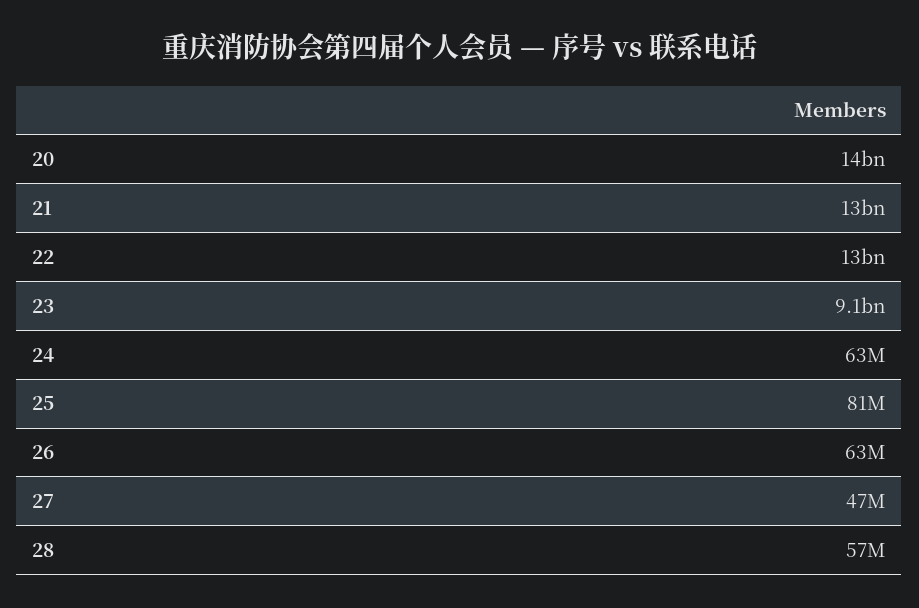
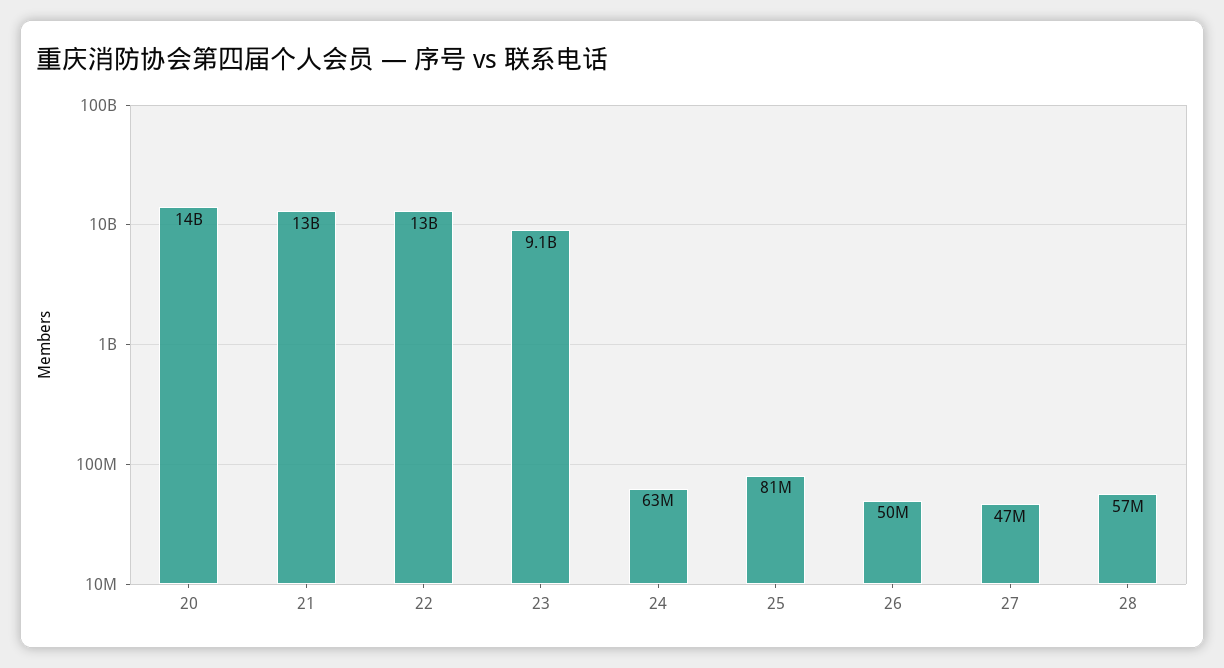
  {
    "20": 14000000000,
    "21": 13000000000,
    "22": 13000000000,
    "23": 9100000000,
    "24": 63000000,
    "25": 81000000,
-   "26": 63000000,
+   "26": 50000000,
    "27": 47000000,
    "28": 57000000
  }

